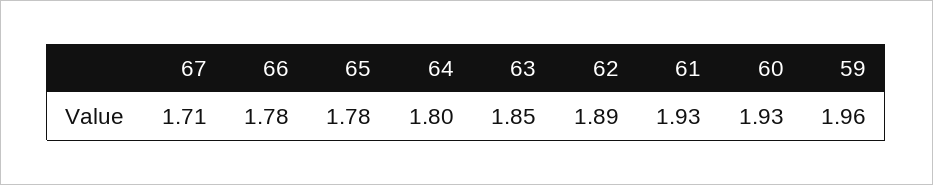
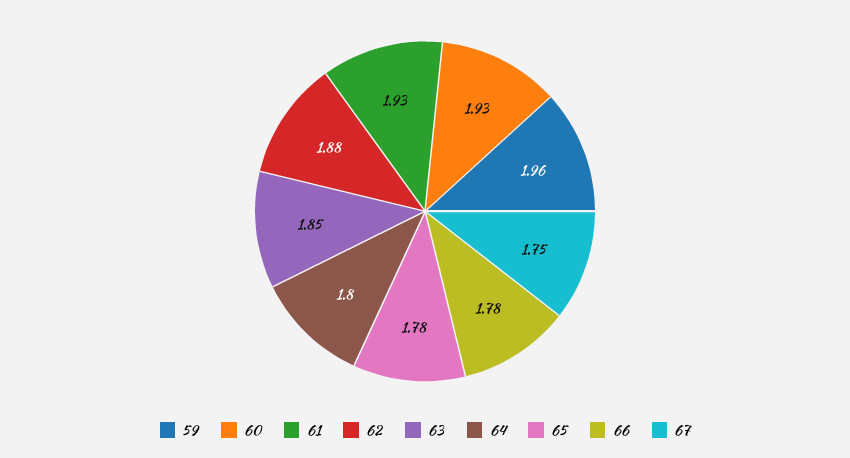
  {
-   "67": 1.71,
+   "67": 1.75,
    "66": 1.78,
    "65": 1.78,
    "64": 1.8,
    "63": 1.85,
-   "62": 1.89,
+   "62": 1.88,
    "61": 1.93,
    "60": 1.93,
    "59": 1.96
  }

